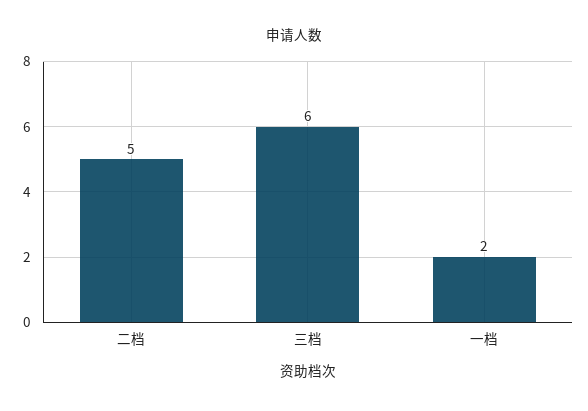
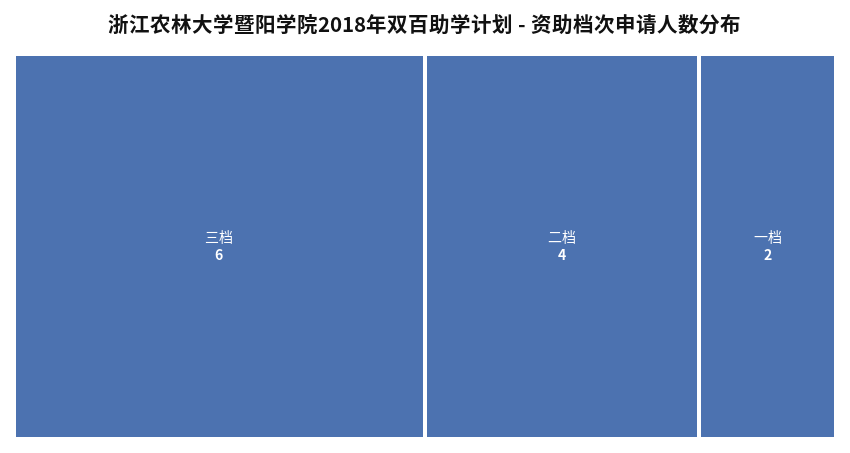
  {
-   "二档": 5,
+   "二档": 4,
    "三档": 6,
    "一档": 2
  }

